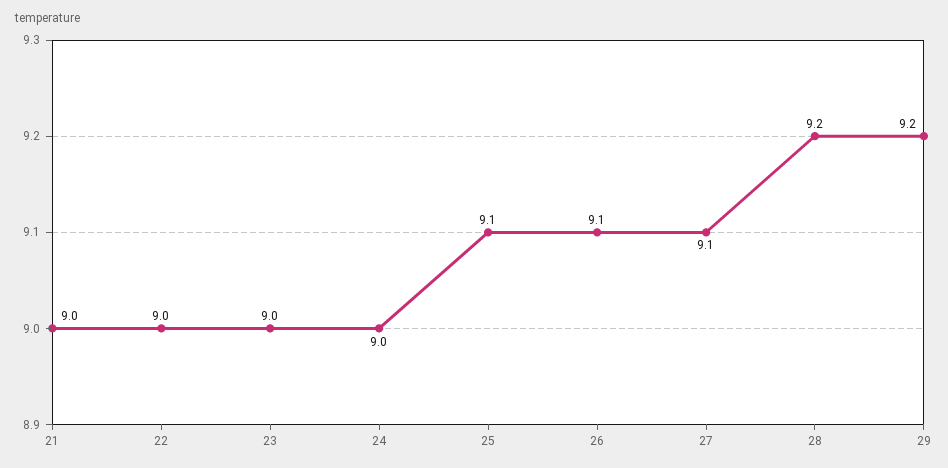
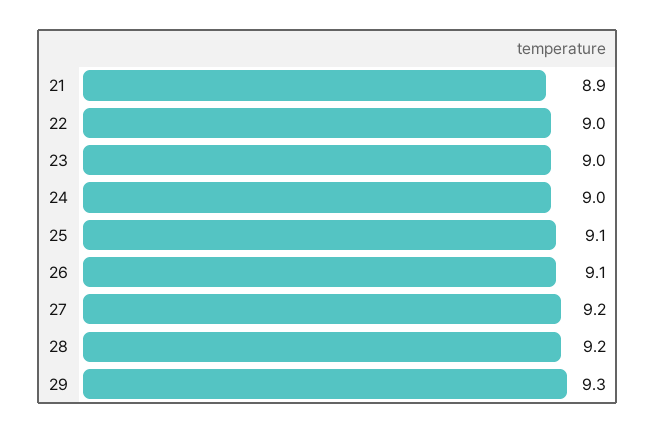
  {
-   "21": 9,
+   "21": 8.9,
    "22": 9,
    "23": 9,
    "24": 9,
    "25": 9.1,
    "26": 9.1,
-   "27": 9.1,
+   "27": 9.2,
    "28": 9.2,
-   "29": 9.2
+   "29": 9.3
  }

